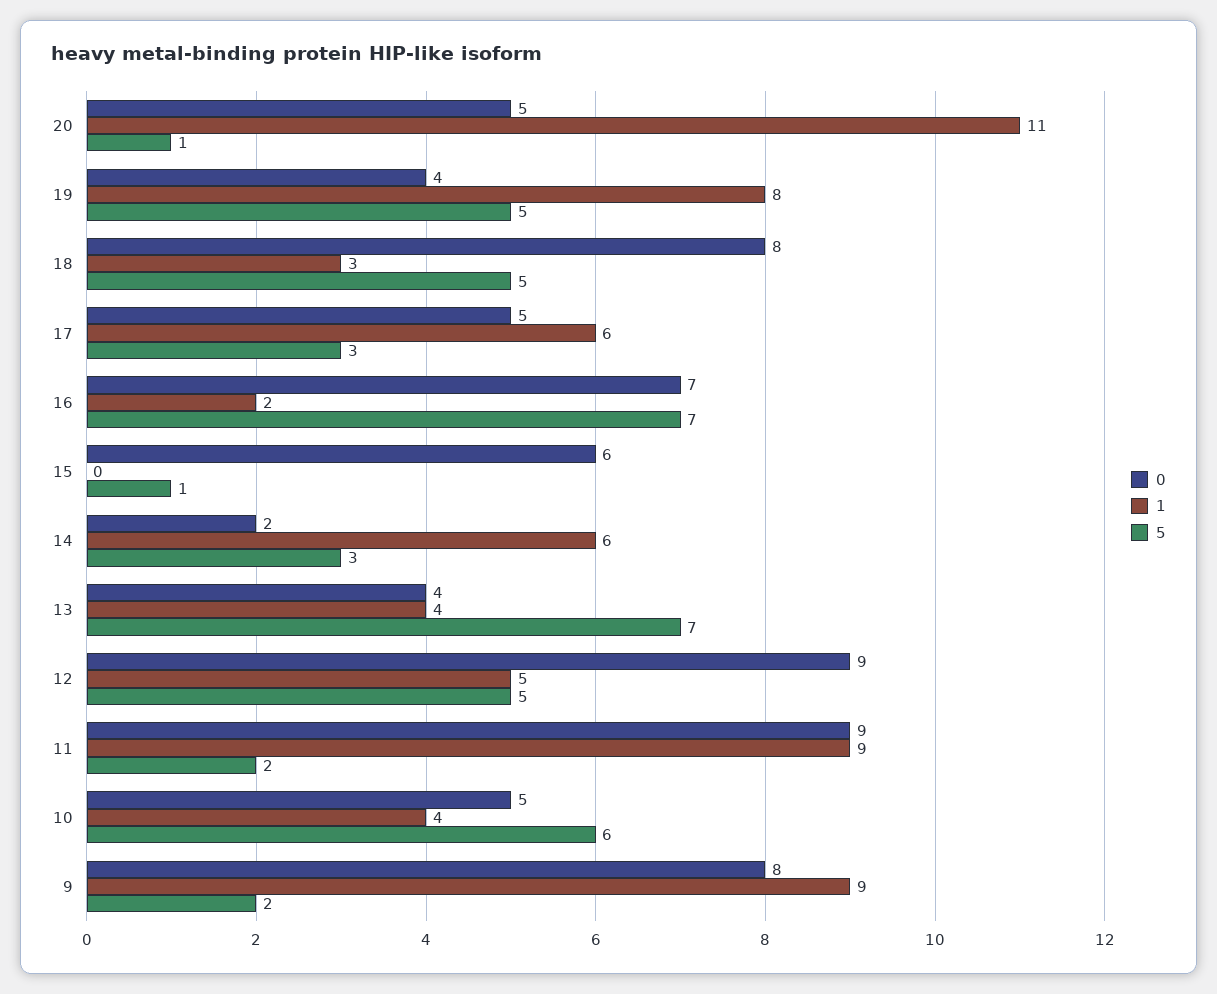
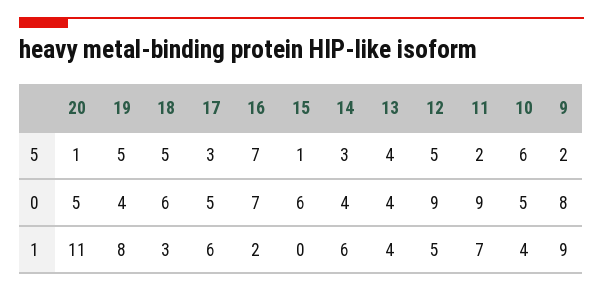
  {
    "0": {
      "20": 5,
      "19": 4,
-     "18": 8,
+     "18": 6,
      "17": 5,
      "16": 7,
      "15": 6,
-     "14": 2,
+     "14": 4,
      "13": 4,
      "12": 9,
      "11": 9,
      "10": 5,
      "9": 8
    },
    "1": {
      "20": 11,
      "19": 8,
      "18": 3,
      "17": 6,
      "16": 2,
      "15": 0,
      "14": 6,
      "13": 4,
      "12": 5,
-     "11": 9,
+     "11": 7,
      "10": 4,
      "9": 9
    },
    "5": {
      "20": 1,
      "19": 5,
      "18": 5,
      "17": 3,
      "16": 7,
      "15": 1,
      "14": 3,
-     "13": 7,
+     "13": 4,
      "12": 5,
      "11": 2,
      "10": 6,
      "9": 2
    }
  }

